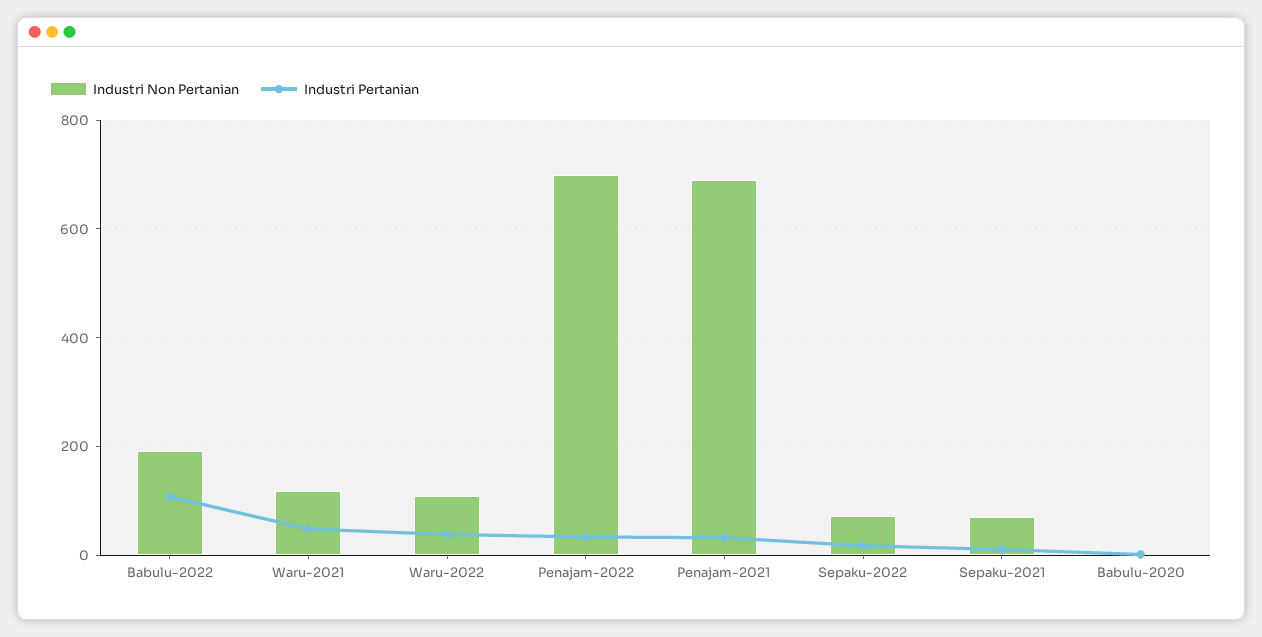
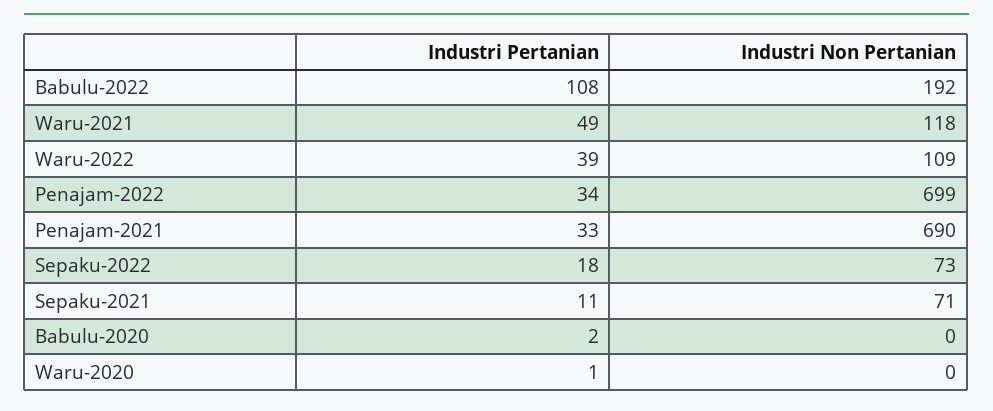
  {
    "Industri Non Pertanian": {
      "Babulu-2022": 192,
      "Waru-2021": 118,
      "Waru-2022": 109,
      "Penajam-2022": 699,
      "Penajam-2021": 690,
      "Sepaku-2022": 73,
      "Sepaku-2021": 71,
-     "Babulu-2020": 0
+     "Babulu-2020": 0,
+     "Waru-2020": 0
    },
    "Industri Pertanian": {
      "Babulu-2022": 108,
      "Waru-2021": 49,
      "Waru-2022": 39,
      "Penajam-2022": 34,
      "Penajam-2021": 33,
      "Sepaku-2022": 18,
      "Sepaku-2021": 11,
-     "Babulu-2020": 2
+     "Babulu-2020": 2,
+     "Waru-2020": 1
    }
  }

